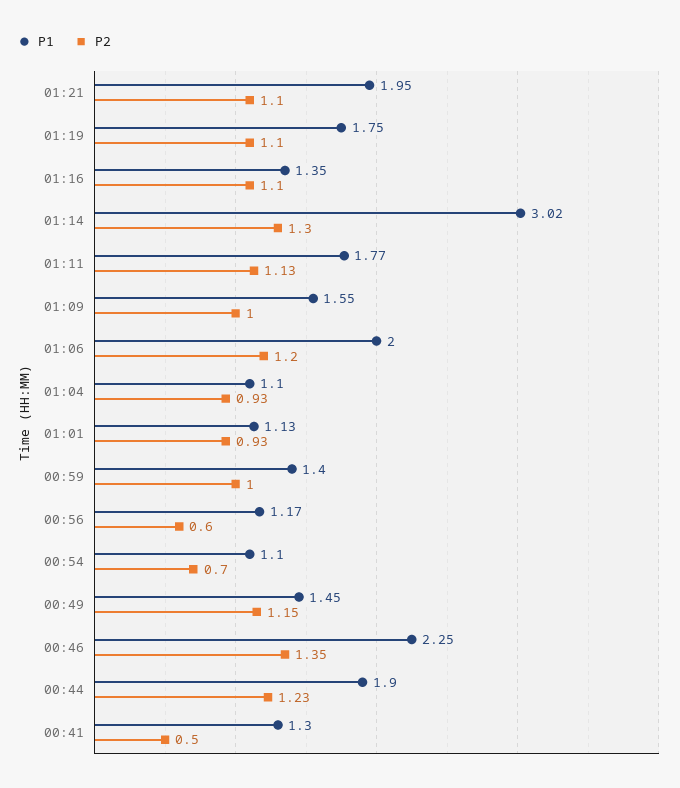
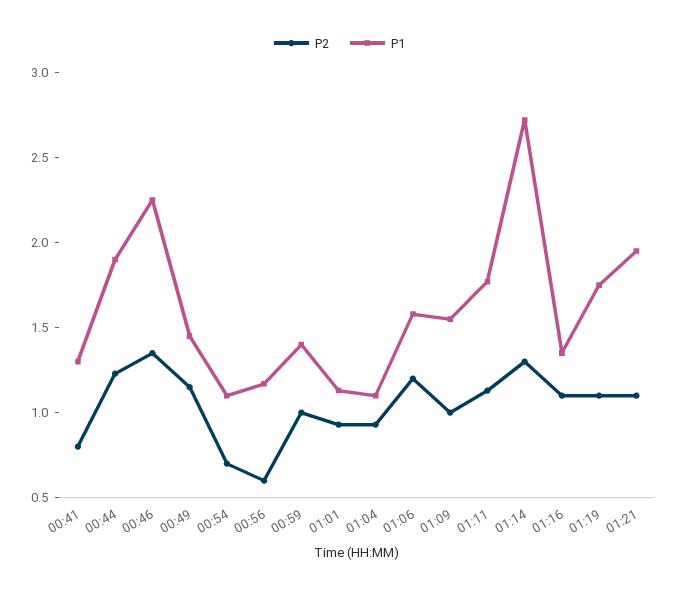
  {
    "P1": {
      "01:21": 1.95,
      "01:19": 1.75,
      "01:16": 1.35,
-     "01:14": 3.02,
+     "01:14": 2.7,
      "01:11": 1.77,
      "01:09": 1.55,
-     "01:06": 2,
+     "01:06": 1.6,
      "01:04": 1.1,
      "01:01": 1.13,
      "00:59": 1.4,
      "00:56": 1.17,
      "00:54": 1.1,
      "00:49": 1.45,
      "00:46": 2.25,
      "00:44": 1.9,
      "00:41": 1.3
    },
    "P2": {
      "01:21": 1.1,
      "01:19": 1.1,
      "01:16": 1.1,
      "01:14": 1.3,
      "01:11": 1.13,
      "01:09": 1,
      "01:06": 1.2,
      "01:04": 0.93,
      "01:01": 0.93,
      "00:59": 1,
      "00:56": 0.6,
      "00:54": 0.7,
      "00:49": 1.15,
      "00:46": 1.35,
      "00:44": 1.23,
-     "00:41": 0.5
+     "00:41": 0.8
    }
  }

